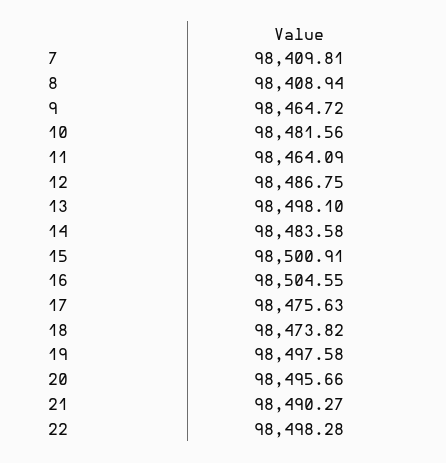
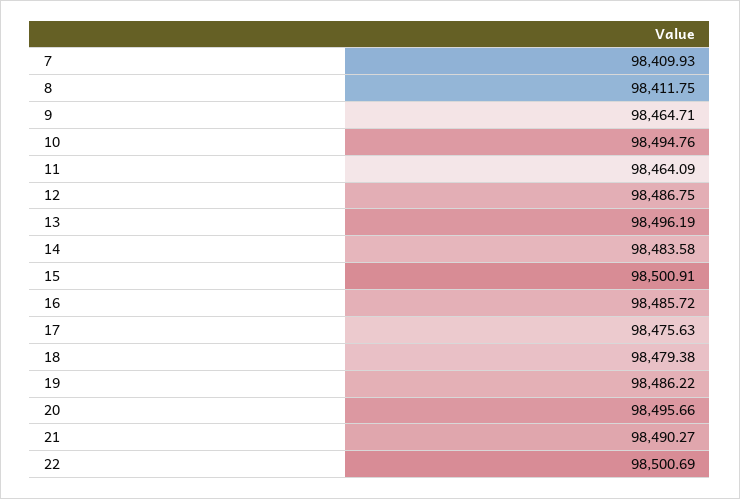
  {
-   "7": 98409.81,
+   "7": 98409.93,
-   "8": 98408.94,
+   "8": 98411.75,
-   "9": 98464.72,
+   "9": 98464.71,
-   "10": 98481.56,
+   "10": 98494.76,
    "11": 98464.09,
    "12": 98486.75,
-   "13": 98498.1,
+   "13": 98496.19,
    "14": 98483.58,
    "15": 98500.91,
-   "16": 98504.55,
+   "16": 98485.72,
    "17": 98475.63,
-   "18": 98473.82,
+   "18": 98479.38,
-   "19": 98497.58,
+   "19": 98486.22,
    "20": 98495.66,
    "21": 98490.27,
-   "22": 98498.28
+   "22": 98500.69
  }

